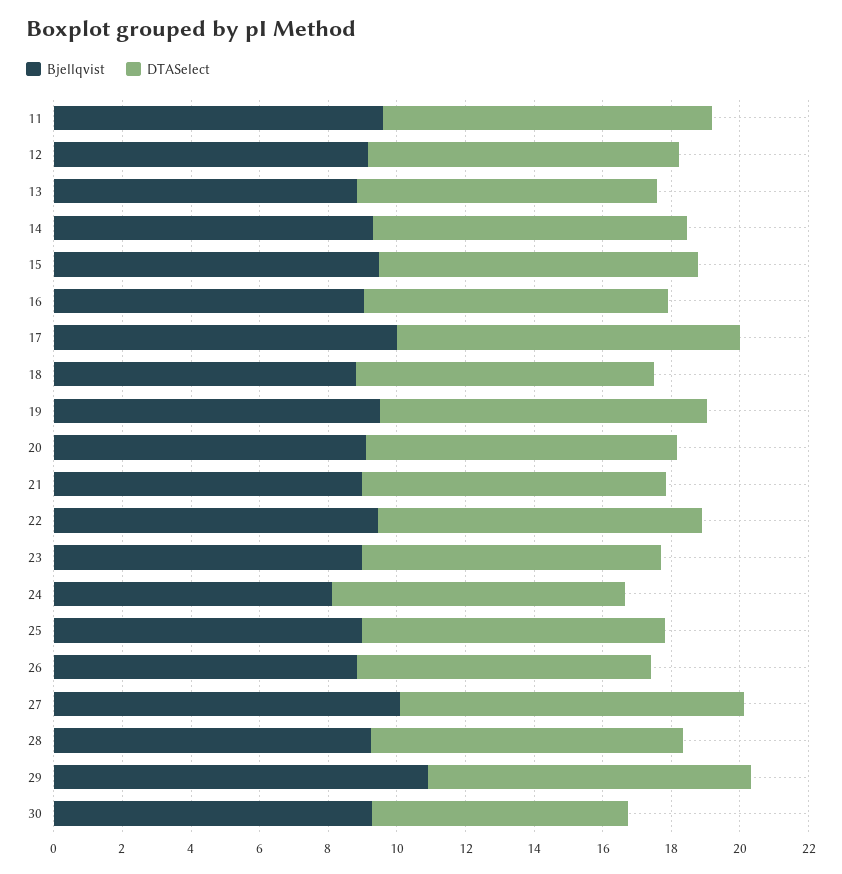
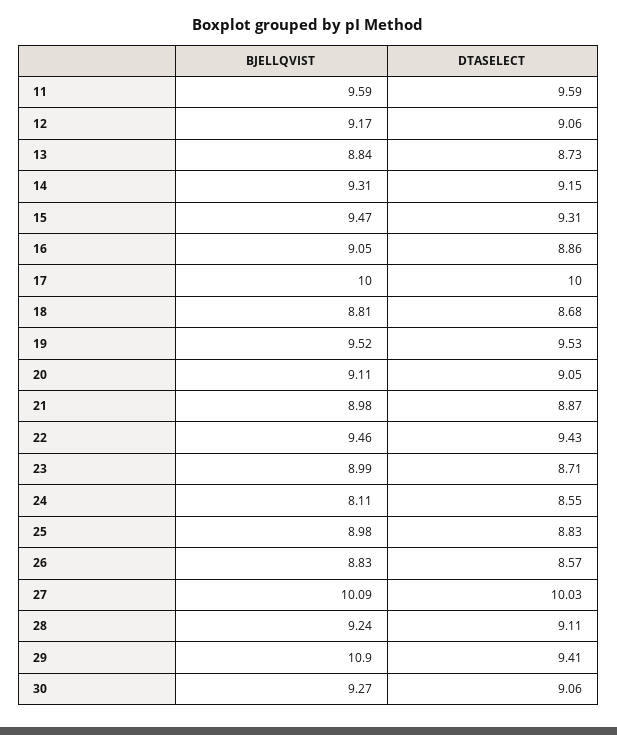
  {
    "Bjellqvist": {
      "11": 9.59,
      "12": 9.17,
      "13": 8.84,
      "14": 9.31,
      "15": 9.47,
      "16": 9.05,
      "17": 10,
      "18": 8.81,
      "19": 9.52,
      "20": 9.11,
      "21": 8.98,
      "22": 9.46,
      "23": 8.99,
      "24": 8.11,
      "25": 8.98,
      "26": 8.83,
      "27": 10.09,
      "28": 9.24,
      "29": 10.9,
      "30": 9.27
    },
    "DTASelect": {
      "11": 9.59,
      "12": 9.06,
      "13": 8.73,
      "14": 9.15,
      "15": 9.31,
      "16": 8.86,
      "17": 10,
      "18": 8.68,
      "19": 9.53,
      "20": 9.05,
      "21": 8.87,
      "22": 9.43,
      "23": 8.71,
      "24": 8.55,
      "25": 8.83,
      "26": 8.57,
      "27": 10.03,
      "28": 9.11,
      "29": 9.41,
-     "30": 7.5
+     "30": 9.06
    }
  }

